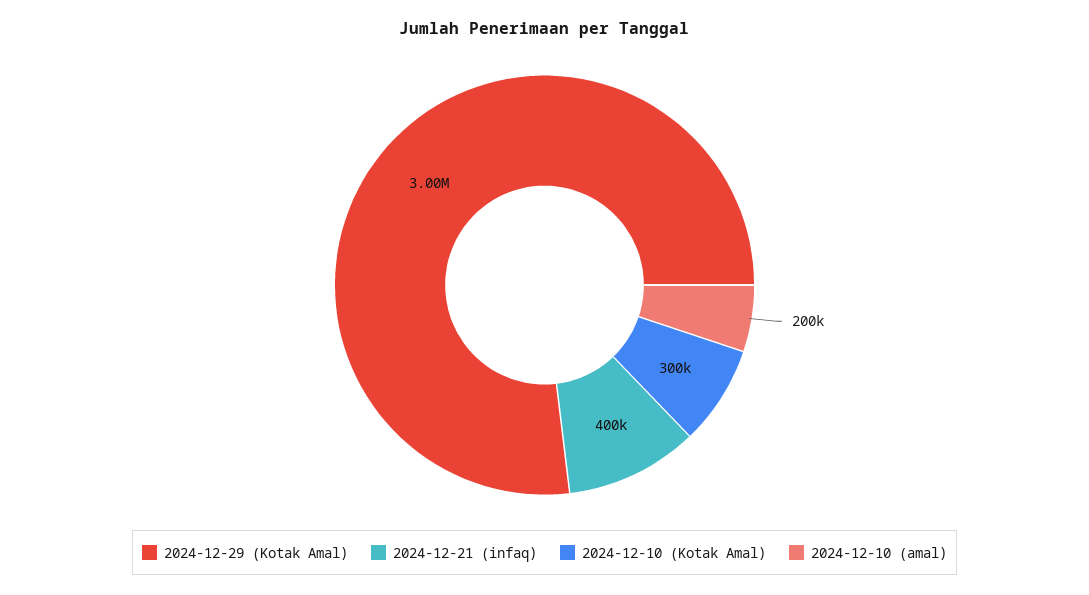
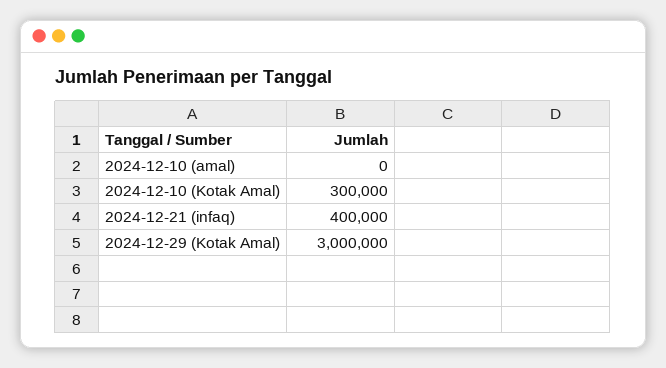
  {
    "2024-12-29 (Kotak Amal)": 3000000,
    "2024-12-21 (infaq)": 400000,
    "2024-12-10 (Kotak Amal)": 300000,
-   "2024-12-10 (amal)": 200000
+   "2024-12-10 (amal)": 0
  }

